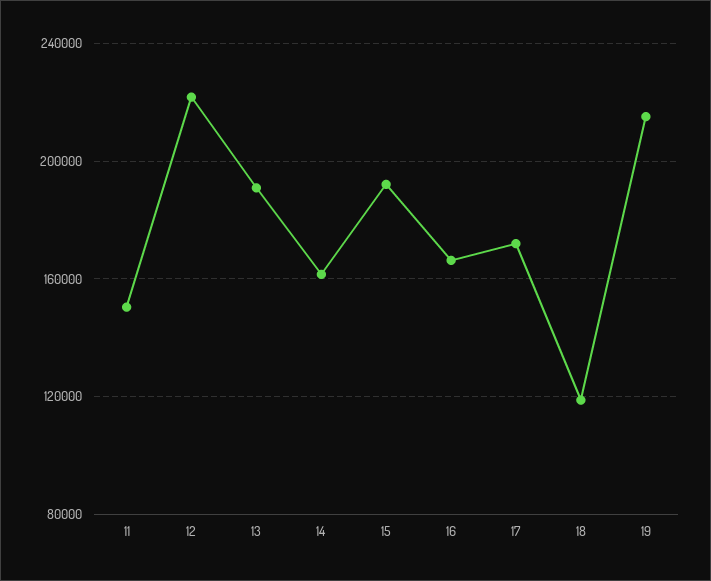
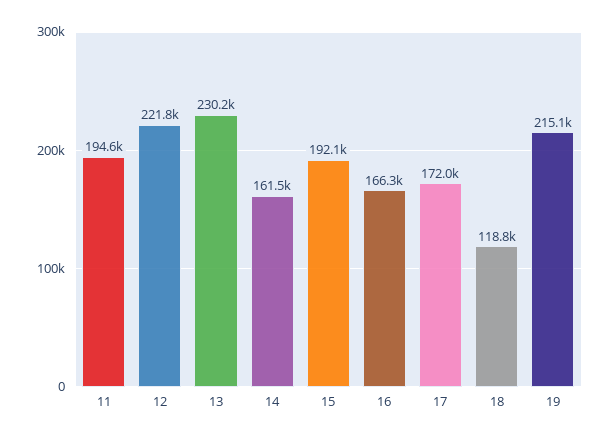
  {
-   "11": 150000,
+   "11": 194600,
    "12": 221800,
-   "13": 190000,
+   "13": 230200,
    "14": 161500,
    "15": 192100,
    "16": 166300,
    "17": 172000,
    "18": 118800,
    "19": 215100
  }

